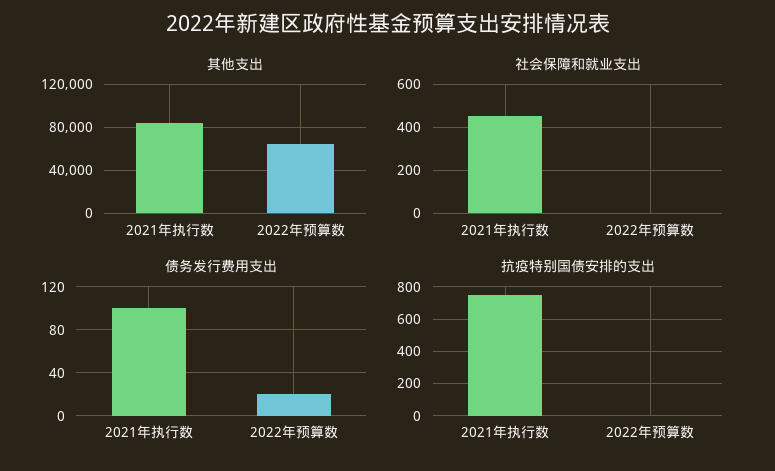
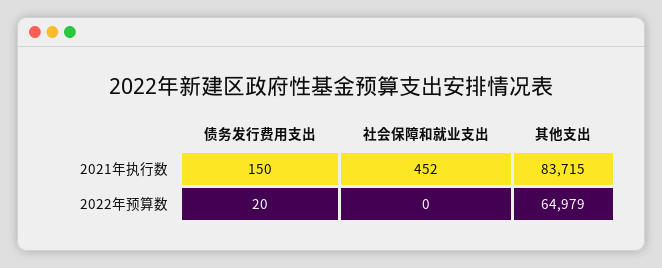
  {
    "其他支出": {
      "2021年执行数": 83715,
      "2022年预算数": 64979
    },
    "社会保障和就业支出": {
      "2021年执行数": 452,
      "2022年预算数": 0
    },
    "债务发行费用支出": {
-     "2021年执行数": 100,
+     "2021年执行数": 150,
      "2022年预算数": 20
-   },
+   }
-   "抗疫特别国债安排的支出": {
-     "2021年执行数": 750,
-     "2022年预算数": 0
-   }
  }

